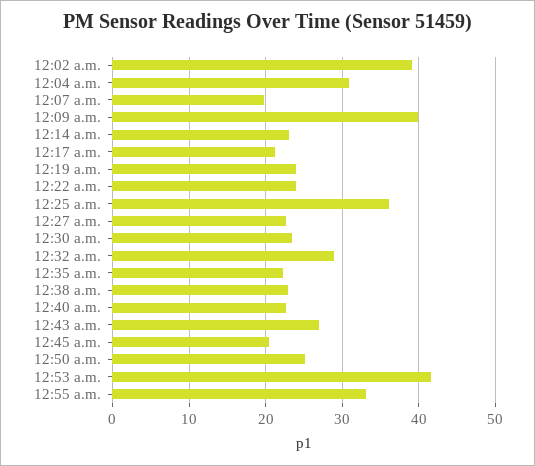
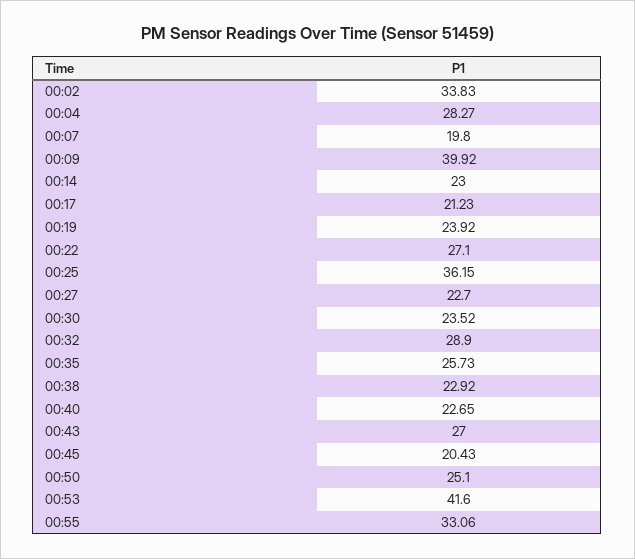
  {
-   "12:02 a.m.": 39,
+   "12:02 a.m.": 33.83,
-   "12:04 a.m.": 31,
+   "12:04 a.m.": 28.27,
    "12:07 a.m.": 19.8,
    "12:09 a.m.": 39.92,
    "12:14 a.m.": 23,
    "12:17 a.m.": 21.23,
    "12:19 a.m.": 23.92,
-   "12:22 a.m.": 24,
+   "12:22 a.m.": 27.1,
    "12:25 a.m.": 36.15,
    "12:27 a.m.": 22.7,
    "12:30 a.m.": 23.52,
    "12:32 a.m.": 28.9,
-   "12:35 a.m.": 22,
+   "12:35 a.m.": 25.73,
    "12:38 a.m.": 22.92,
    "12:40 a.m.": 22.65,
    "12:43 a.m.": 27,
    "12:45 a.m.": 20.43,
    "12:50 a.m.": 25.1,
    "12:53 a.m.": 41.6,
    "12:55 a.m.": 33.06
  }

